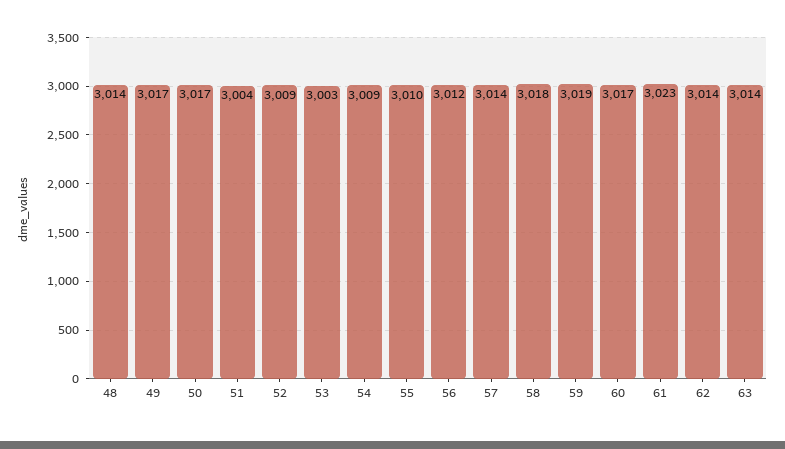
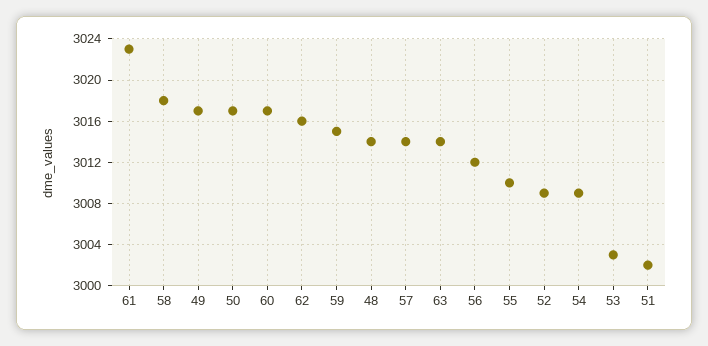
  {
    "48": 3014,
    "49": 3017,
    "50": 3017,
-   "51": 3004,
+   "51": 3002,
    "52": 3009,
    "53": 3003,
    "54": 3009,
    "55": 3010,
    "56": 3012,
    "57": 3014,
    "58": 3018,
-   "59": 3019,
+   "59": 3015,
    "60": 3017,
    "61": 3023,
-   "62": 3014,
+   "62": 3016,
    "63": 3014
  }

